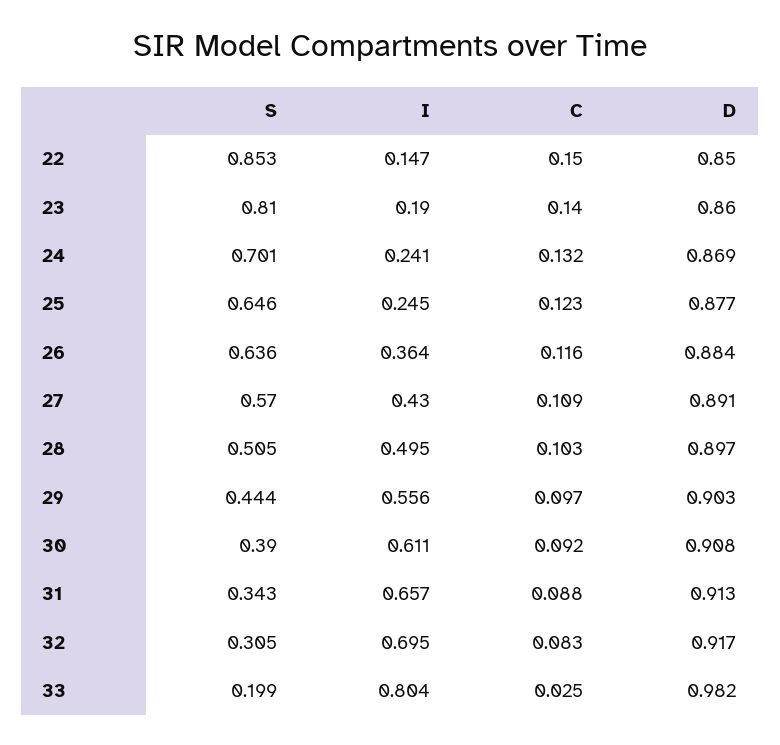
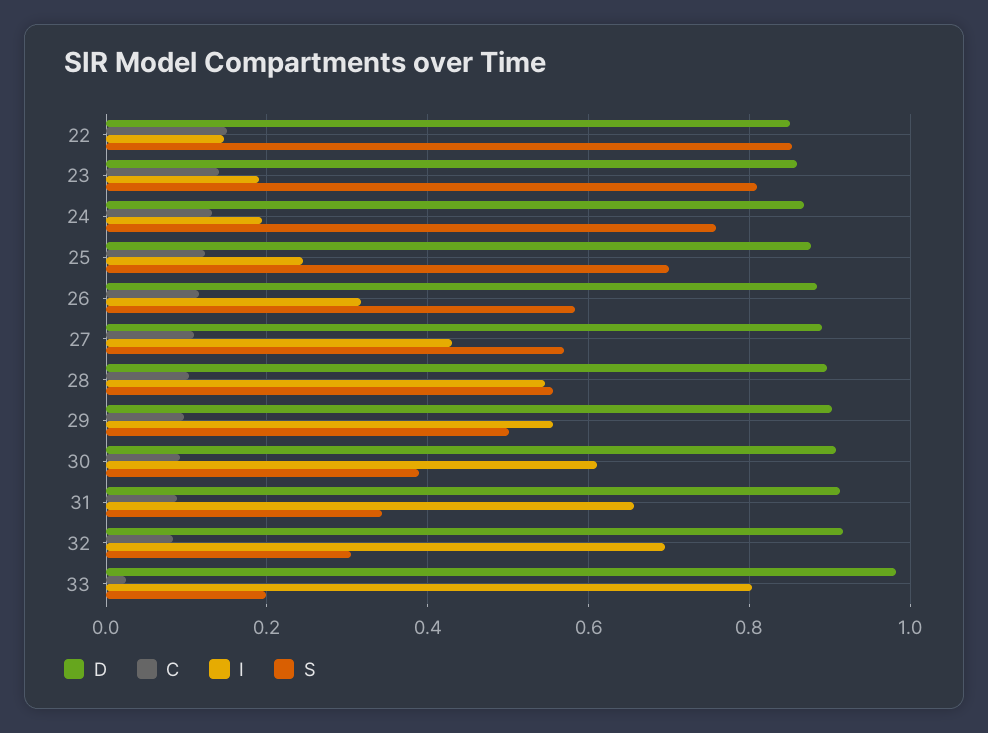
  {
    "S": {
      "22": 0.853,
      "23": 0.81,
-     "24": 0.701,
+     "24": 0.76,
-     "25": 0.646,
+     "25": 0.7,
-     "26": 0.636,
+     "26": 0.58,
      "27": 0.57,
-     "28": 0.505,
+     "28": 0.56,
-     "29": 0.444,
+     "29": 0.5,
      "30": 0.39,
      "31": 0.343,
      "32": 0.305,
      "33": 0.199
    },
    "I": {
      "22": 0.147,
      "23": 0.19,
-     "24": 0.241,
+     "24": 0.2,
      "25": 0.245,
-     "26": 0.364,
+     "26": 0.32,
      "27": 0.43,
-     "28": 0.495,
+     "28": 0.54,
      "29": 0.556,
      "30": 0.611,
      "31": 0.657,
      "32": 0.695,
      "33": 0.804
    },
    "C": {
      "22": 0.15,
      "23": 0.14,
      "24": 0.132,
      "25": 0.123,
      "26": 0.116,
      "27": 0.109,
      "28": 0.103,
      "29": 0.097,
      "30": 0.092,
      "31": 0.088,
      "32": 0.083,
      "33": 0.025
    },
    "D": {
      "22": 0.85,
      "23": 0.86,
      "24": 0.869,
      "25": 0.877,
      "26": 0.884,
      "27": 0.891,
      "28": 0.897,
      "29": 0.903,
      "30": 0.908,
      "31": 0.913,
      "32": 0.917,
      "33": 0.982
    }
  }

